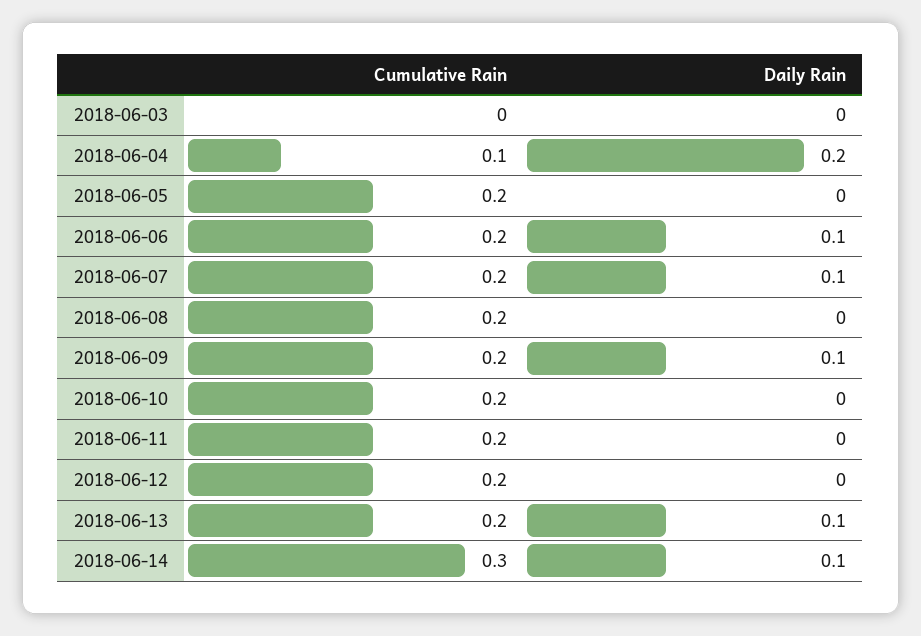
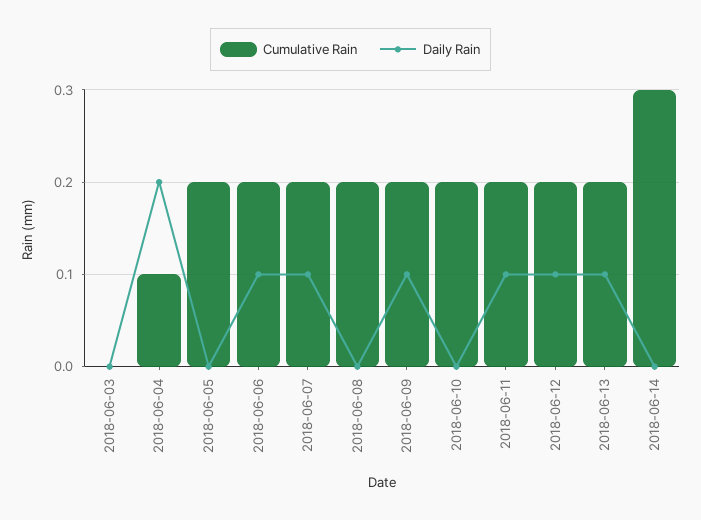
  {
    "Cumulative Rain": {
      "2018-06-03": 0,
      "2018-06-04": 0.1,
      "2018-06-05": 0.2,
      "2018-06-06": 0.2,
      "2018-06-07": 0.2,
      "2018-06-08": 0.2,
      "2018-06-09": 0.2,
      "2018-06-10": 0.2,
      "2018-06-11": 0.2,
      "2018-06-12": 0.2,
      "2018-06-13": 0.2,
      "2018-06-14": 0.3
    },
    "Daily Rain": {
      "2018-06-03": 0,
      "2018-06-04": 0.2,
      "2018-06-05": 0,
      "2018-06-06": 0.1,
      "2018-06-07": 0.1,
      "2018-06-08": 0,
      "2018-06-09": 0.1,
      "2018-06-10": 0,
-     "2018-06-11": 0,
+     "2018-06-11": 0.1,
-     "2018-06-12": 0,
+     "2018-06-12": 0.1,
      "2018-06-13": 0.1,
-     "2018-06-14": 0.1
+     "2018-06-14": 0
    }
  }

